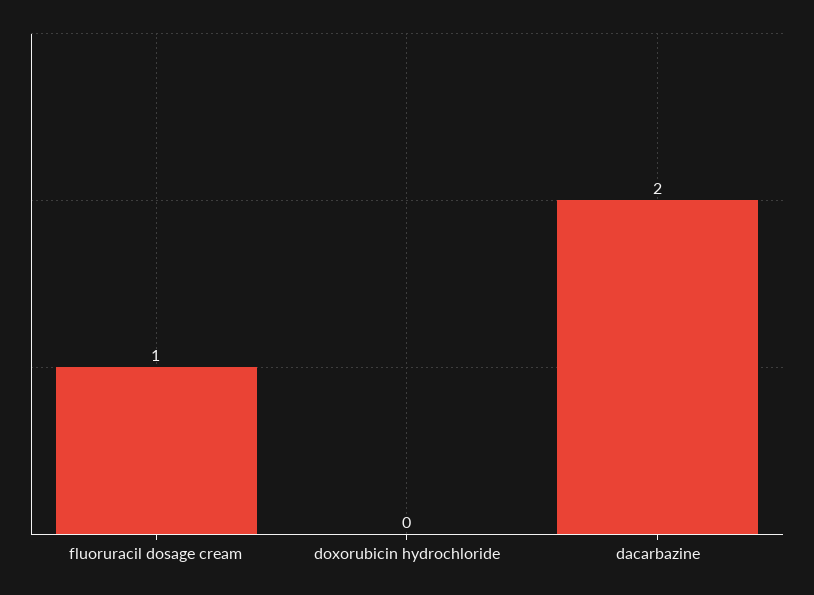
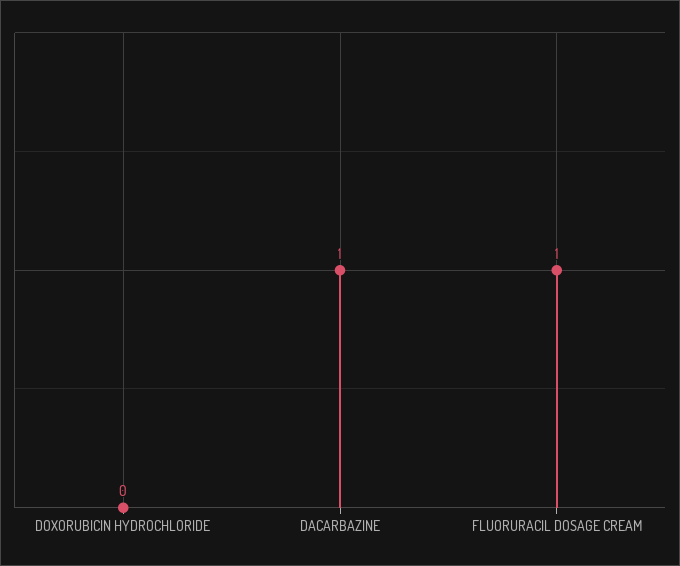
  {
    "fluoruracil dosage cream": 1,
    "doxorubicin hydrochloride": 0,
-   "dacarbazine": 2
+   "dacarbazine": 1
  }

